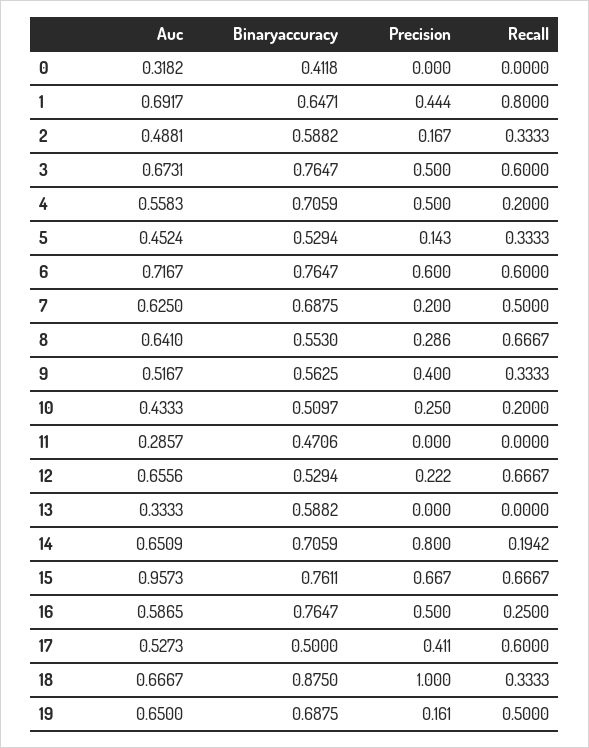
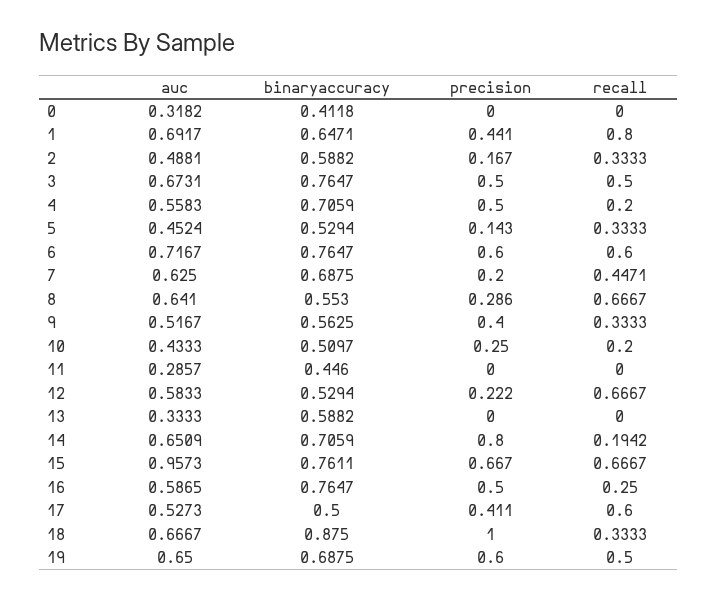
  {
    "Auc": {
      "0": 0.3182,
      "1": 0.6917,
      "2": 0.4881,
      "3": 0.6731,
      "4": 0.5583,
      "5": 0.4524,
      "6": 0.7167,
      "7": 0.625,
      "8": 0.641,
      "9": 0.5167,
      "10": 0.4333,
      "11": 0.2857,
-     "12": 0.6556,
+     "12": 0.5833,
      "13": 0.3333,
      "14": 0.6509,
      "15": 0.9573,
      "16": 0.5865,
      "17": 0.5273,
      "18": 0.6667,
      "19": 0.65
    },
    "Binaryaccuracy": {
      "0": 0.4118,
      "1": 0.6471,
      "2": 0.5882,
      "3": 0.7647,
      "4": 0.7059,
      "5": 0.5294,
      "6": 0.7647,
      "7": 0.6875,
      "8": 0.553,
      "9": 0.5625,
      "10": 0.5097,
-     "11": 0.4706,
+     "11": 0.446,
      "12": 0.5294,
      "13": 0.5882,
      "14": 0.7059,
      "15": 0.7611,
      "16": 0.7647,
      "17": 0.5,
      "18": 0.875,
      "19": 0.6875
    },
    "Precision": {
      "0": 0,
-     "1": 0.444,
+     "1": 0.441,
      "2": 0.167,
      "3": 0.5,
      "4": 0.5,
      "5": 0.143,
      "6": 0.6,
      "7": 0.2,
      "8": 0.286,
      "9": 0.4,
      "10": 0.25,
      "11": 0,
      "12": 0.222,
      "13": 0,
      "14": 0.8,
      "15": 0.667,
      "16": 0.5,
      "17": 0.411,
      "18": 1,
-     "19": 0.161
+     "19": 0.6
    },
    "Recall": {
      "0": 0,
      "1": 0.8,
      "2": 0.3333,
-     "3": 0.6,
+     "3": 0.5,
      "4": 0.2,
      "5": 0.3333,
      "6": 0.6,
-     "7": 0.5,
+     "7": 0.4471,
      "8": 0.6667,
      "9": 0.3333,
      "10": 0.2,
      "11": 0,
      "12": 0.6667,
      "13": 0,
      "14": 0.1942,
      "15": 0.6667,
      "16": 0.25,
      "17": 0.6,
      "18": 0.3333,
      "19": 0.5
    }
  }

